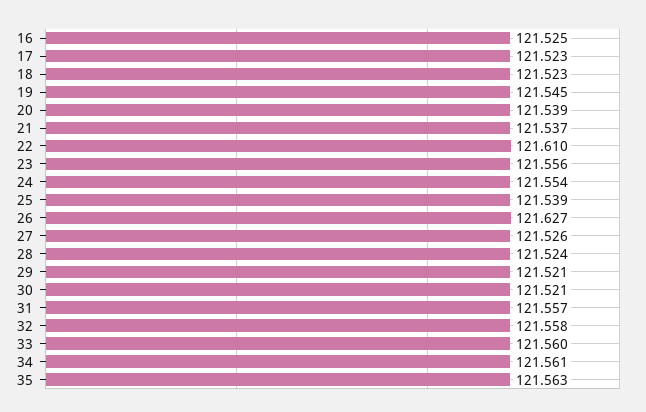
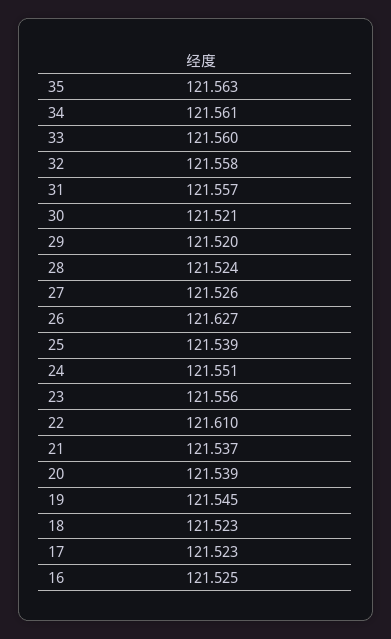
  {
    "16": 121.525,
    "17": 121.523,
    "18": 121.523,
    "19": 121.545,
    "20": 121.539,
    "21": 121.537,
    "22": 121.61,
    "23": 121.556,
-   "24": 121.554,
+   "24": 121.551,
    "25": 121.539,
    "26": 121.627,
    "27": 121.526,
    "28": 121.524,
-   "29": 121.521,
+   "29": 121.52,
    "30": 121.521,
    "31": 121.557,
    "32": 121.558,
    "33": 121.56,
    "34": 121.561,
    "35": 121.563
  }

